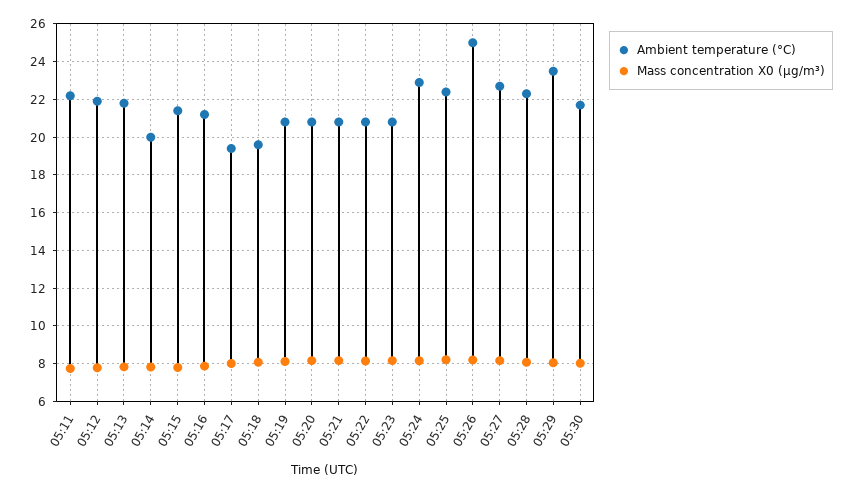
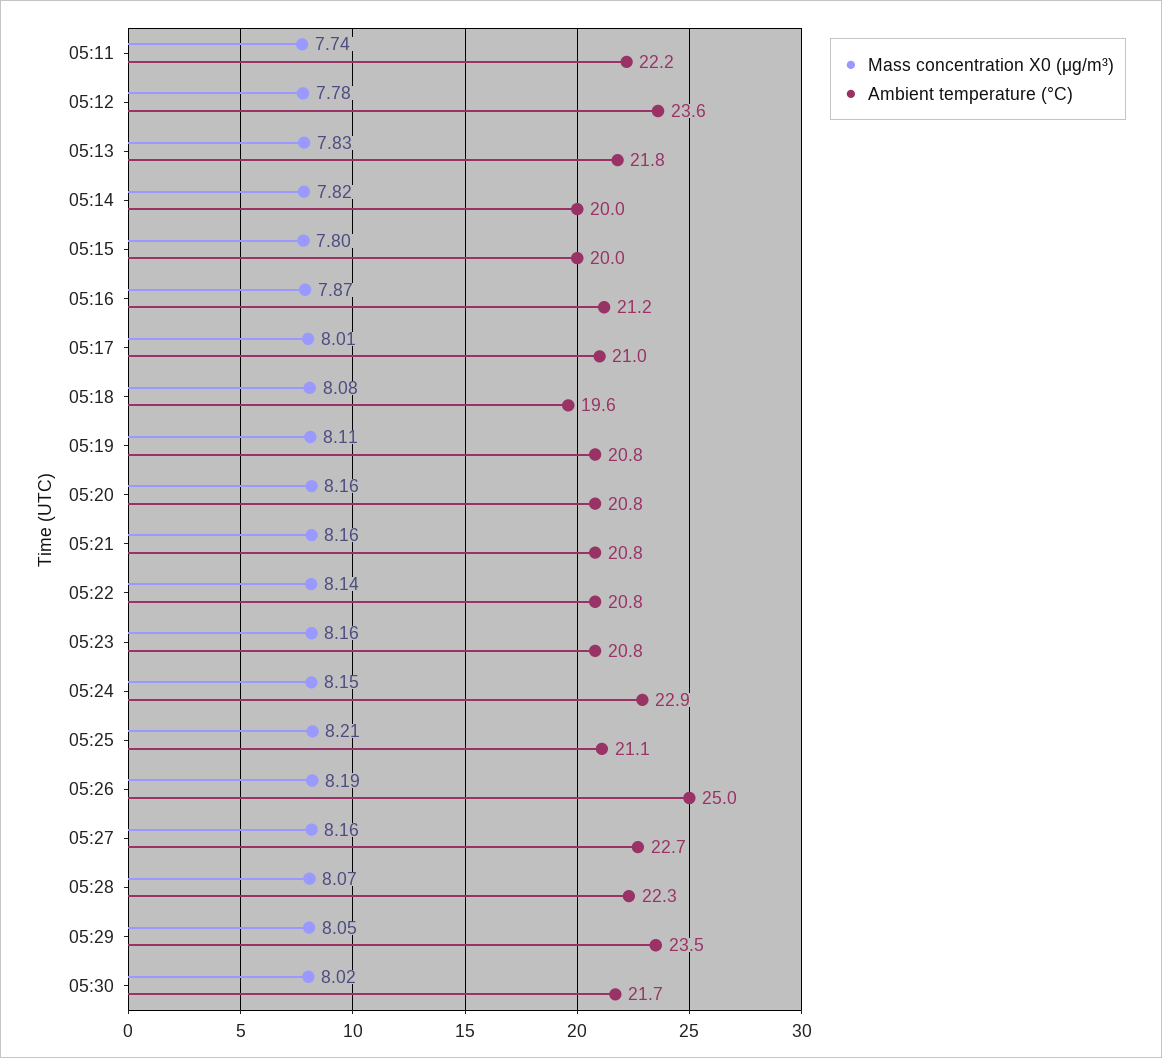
  {
    "Ambient temperature (°C)": {
      "05:11": 22.2,
-     "05:12": 22,
+     "05:12": 23.6,
      "05:13": 21.8,
      "05:14": 20,
-     "05:15": 21.5,
+     "05:15": 20,
      "05:16": 21.2,
-     "05:17": 19.5,
+     "05:17": 21,
      "05:18": 19.6,
      "05:19": 20.8,
      "05:20": 20.8,
      "05:21": 20.8,
      "05:22": 20.8,
      "05:23": 20.8,
      "05:24": 22.9,
-     "05:25": 22.5,
+     "05:25": 21.1,
      "05:26": 25,
      "05:27": 22.7,
      "05:28": 22.3,
      "05:29": 23.5,
      "05:30": 21.7
    },
    "Mass concentration X0 (μg/m³)": {
      "05:11": 7.74,
      "05:12": 7.78,
      "05:13": 7.83,
      "05:14": 7.82,
      "05:15": 7.8,
      "05:16": 7.87,
      "05:17": 8.01,
      "05:18": 8.08,
      "05:19": 8.11,
      "05:20": 8.16,
      "05:21": 8.16,
      "05:22": 8.14,
      "05:23": 8.16,
      "05:24": 8.15,
      "05:25": 8.21,
      "05:26": 8.19,
      "05:27": 8.16,
      "05:28": 8.07,
      "05:29": 8.05,
      "05:30": 8.02
    }
  }

